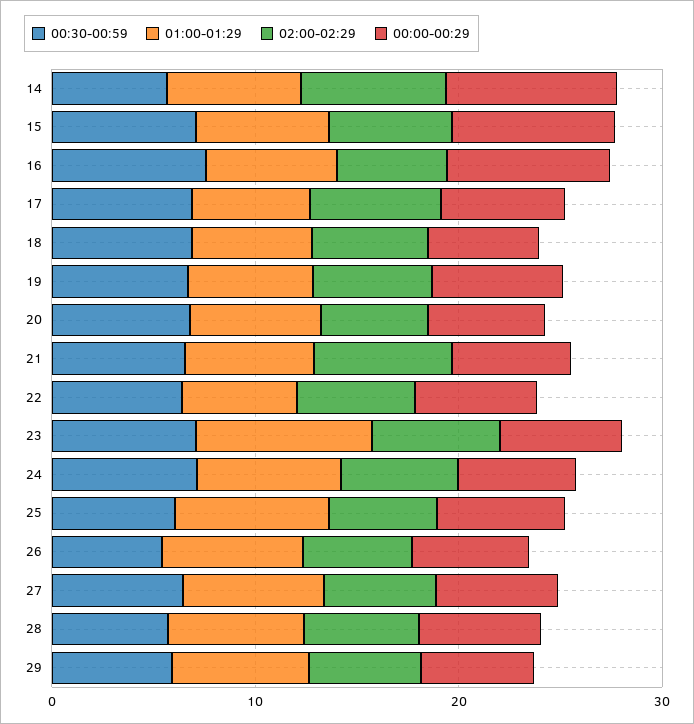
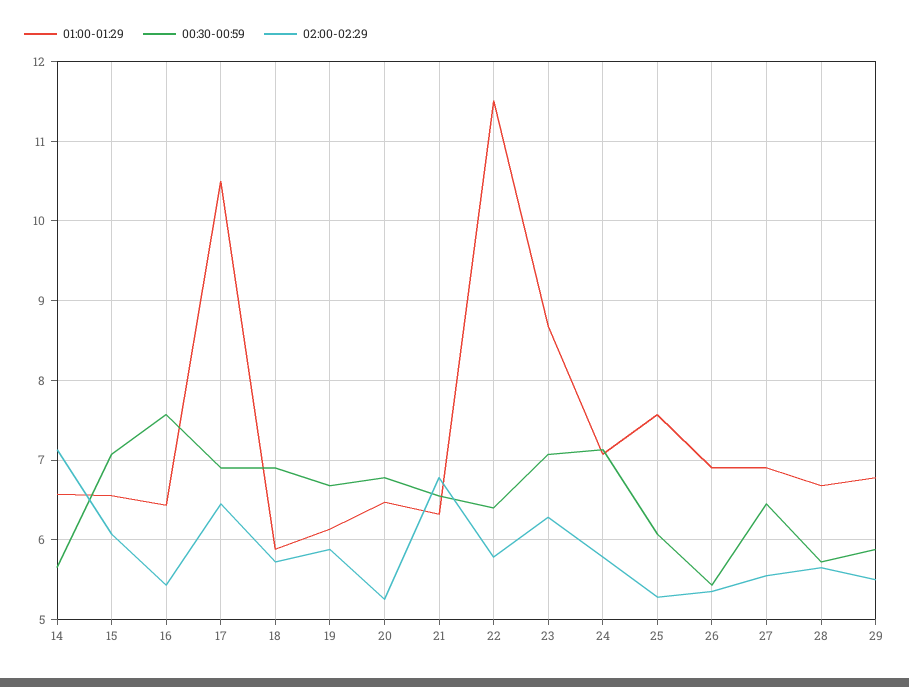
  {
    "00:30-00:59": {
      "14": 5.7,
      "15": 7.1,
      "16": 7.6,
      "17": 6.9,
      "18": 6.9,
      "19": 6.7,
      "20": 6.8,
      "21": 6.6,
      "22": 6.4,
      "23": 7.1,
      "24": 7.1,
      "25": 6.1,
      "26": 5.4,
      "27": 6.5,
      "28": 5.7,
      "29": 5.9
    },
    "01:00-01:29": {
      "14": 6.6,
      "15": 6.6,
      "16": 6.4,
-     "17": 6,
+     "17": 10.5,
      "18": 5.9,
      "19": 6.1,
      "20": 6.5,
      "21": 6.3,
-     "22": 6,
+     "22": 11.5,
      "23": 8.7,
      "24": 7.1,
      "25": 7.6,
      "26": 6.9,
      "27": 6.9,
      "28": 6.7,
      "29": 6.8
    },
    "02:00-02:29": {
      "14": 7.1,
      "15": 6.1,
      "16": 5.4,
      "17": 6.5,
      "18": 5.7,
      "19": 5.9,
      "20": 5.3,
      "21": 6.8,
      "22": 5.8,
      "23": 6.3,
      "24": 5.8,
      "25": 5.3,
      "26": 5.4,
      "27": 5.6,
      "28": 5.7,
      "29": 5.5
-   },
+   }
-   "00:00-00:29": {
-     "14": 8,
-     "15": 8,
-     "16": 8,
-     "17": 6,
-     "18": 6,
-     "19": 6,
-     "20": 6,
-     "21": 6,
-     "22": 6,
-     "23": 6,
-     "24": 6,
-     "25": 6,
-     "26": 6,
-     "27": 6,
-     "28": 6,
-     "29": 6
-   }
  }

